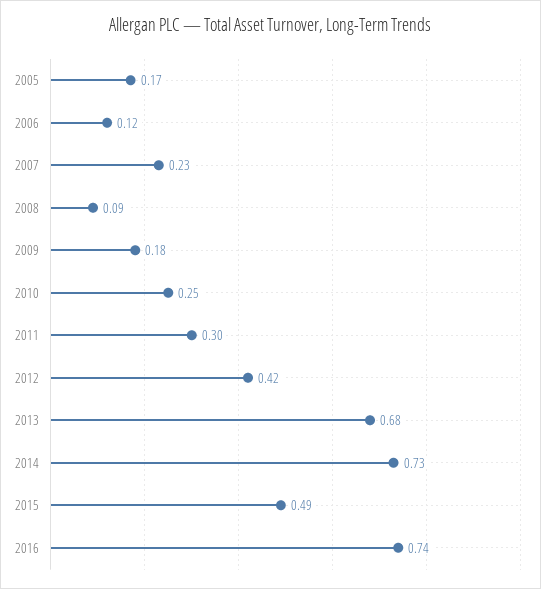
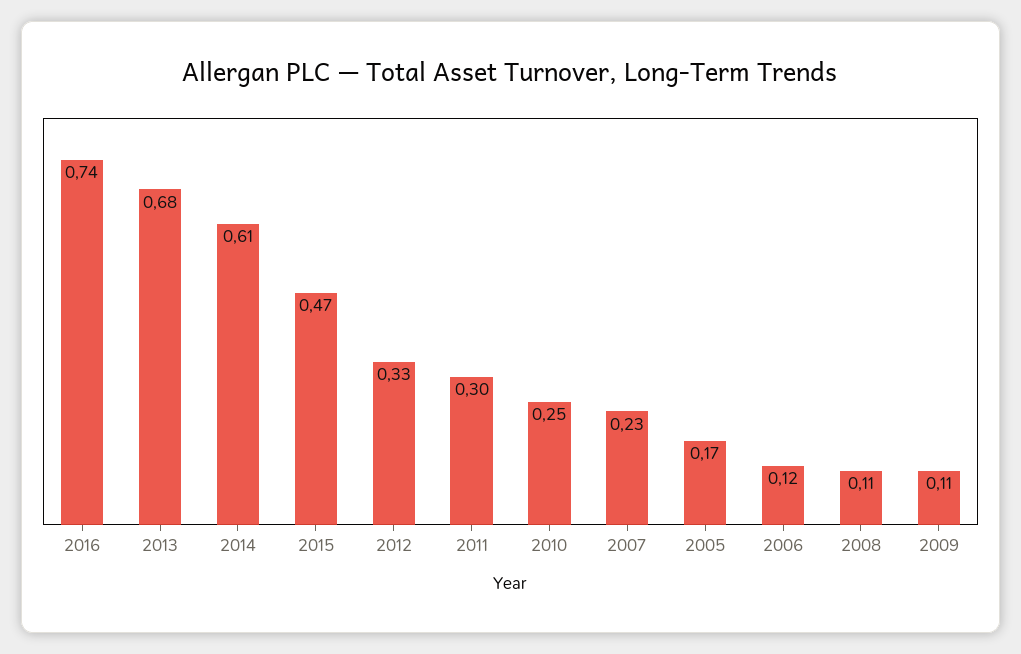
  {
    "2005": 0.17,
    "2006": 0.12,
    "2007": 0.23,
-   "2008": 0.09,
+   "2008": 0.11,
-   "2009": 0.18,
+   "2009": 0.11,
    "2010": 0.25,
    "2011": 0.3,
-   "2012": 0.42,
+   "2012": 0.33,
    "2013": 0.68,
-   "2014": 0.73,
+   "2014": 0.61,
-   "2015": 0.49,
+   "2015": 0.47,
    "2016": 0.74
  }

